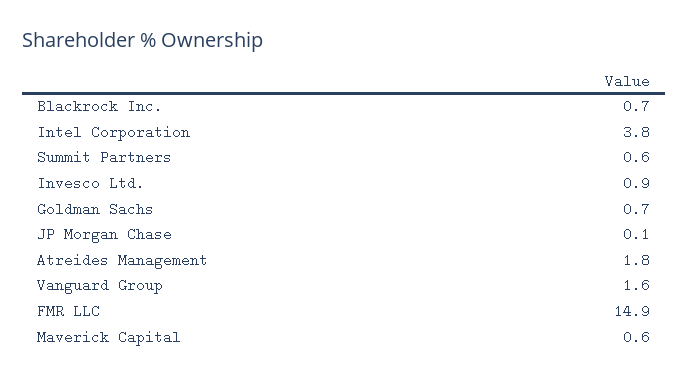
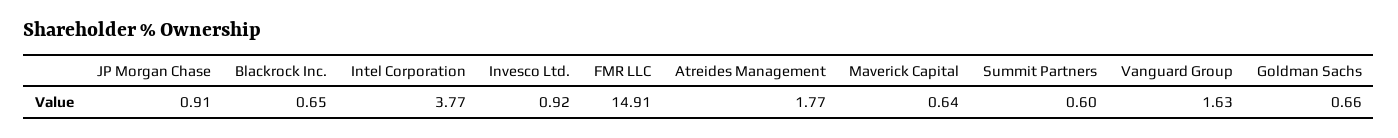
  {
    "Blackrock Inc.": 0.65,
    "Intel Corporation": 3.77,
    "Summit Partners": 0.6,
    "Invesco Ltd.": 0.92,
    "Goldman Sachs": 0.66,
-   "JP Morgan Chase": 0.1,
+   "JP Morgan Chase": 0.91,
    "Atreides Management": 1.77,
    "Vanguard Group": 1.63,
    "FMR LLC": 14.91,
    "Maverick Capital": 0.64
  }

